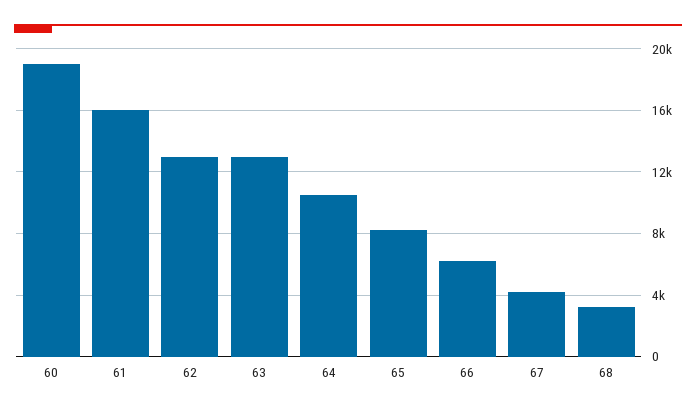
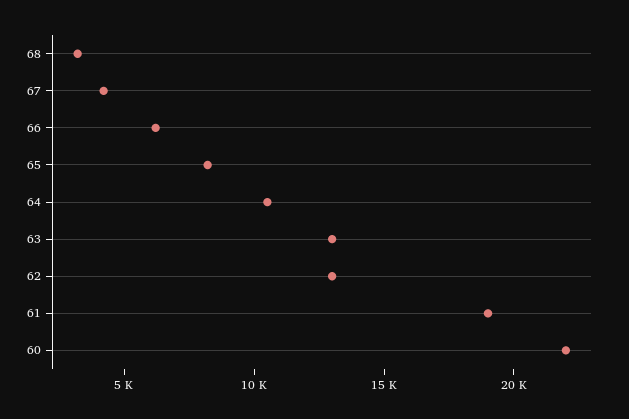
  {
-   "60": 19000,
+   "60": 22000,
-   "61": 16000,
+   "61": 19000,
    "62": 13000,
    "63": 13000,
    "64": 10500,
    "65": 8000,
    "66": 6000,
    "67": 4000,
    "68": 3000
  }

